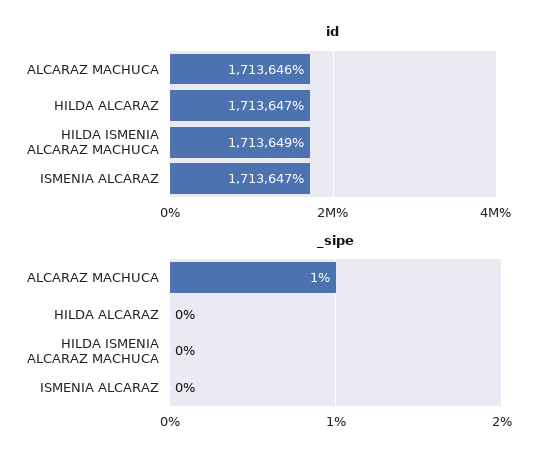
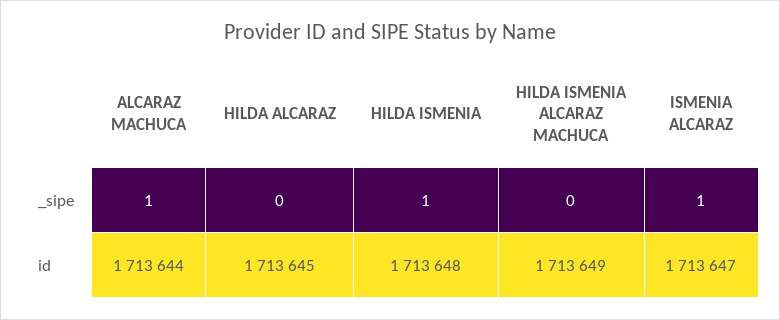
  {
    "id": {
-     "ALCARAZ MACHUCA": 1713646,
+     "ALCARAZ MACHUCA": 1713644,
-     "HILDA ALCARAZ": 1713647,
+     "HILDA ALCARAZ": 1713645,
      "HILDA ISMENIA ALCARAZ MACHUCA": 1713649,
-     "ISMENIA ALCARAZ": 1713647
+     "ISMENIA ALCARAZ": 1713647,
+     "HILDA ISMENIA": 1713648
    },
    "_sipe": {
      "ALCARAZ MACHUCA": 1,
      "HILDA ALCARAZ": 0,
      "HILDA ISMENIA ALCARAZ MACHUCA": 0,
-     "ISMENIA ALCARAZ": 0
+     "ISMENIA ALCARAZ": 1,
+     "HILDA ISMENIA": 1
    }
  }

